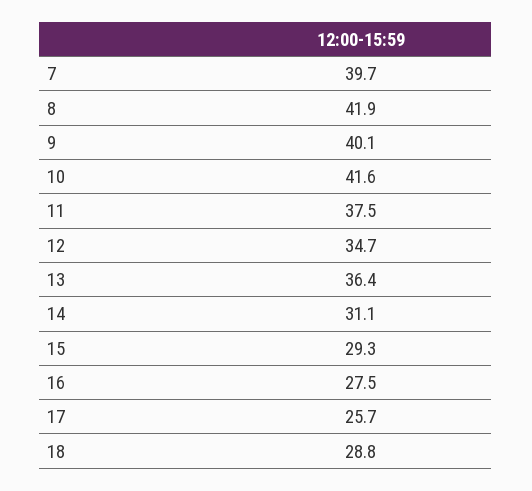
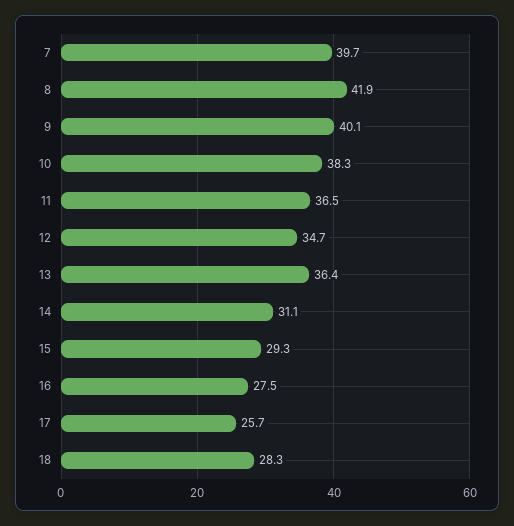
  {
    "7": 39.7,
    "8": 41.9,
    "9": 40.1,
-   "10": 41.6,
+   "10": 38.3,
-   "11": 37.5,
+   "11": 36.5,
    "12": 34.7,
    "13": 36.4,
    "14": 31.1,
    "15": 29.3,
    "16": 27.5,
    "17": 25.7,
-   "18": 28.8
+   "18": 28.3
  }

